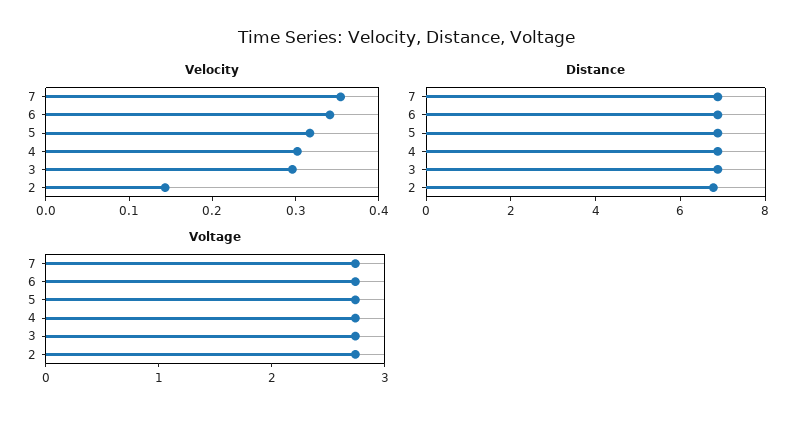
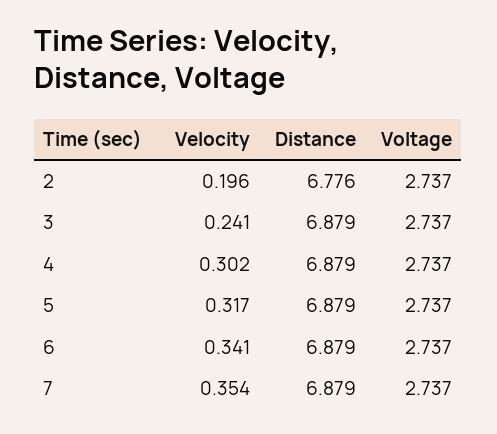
  {
    "Velocity": {
      "7": 0.354,
      "6": 0.341,
      "5": 0.317,
      "4": 0.302,
-     "3": 0.3,
+     "3": 0.241,
-     "2": 0.14
+     "2": 0.196
    },
    "Distance": {
      "7": 6.879,
      "6": 6.879,
      "5": 6.879,
      "4": 6.879,
      "3": 6.879,
      "2": 6.776
    },
    "Voltage": {
      "7": 2.737,
      "6": 2.737,
      "5": 2.737,
      "4": 2.737,
      "3": 2.737,
      "2": 2.737
    }
  }

